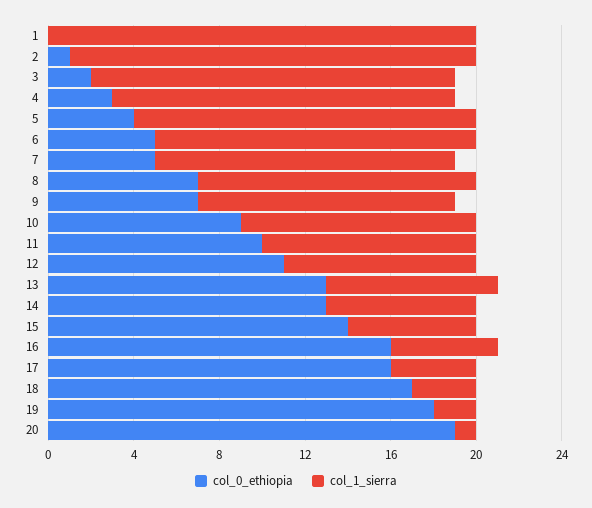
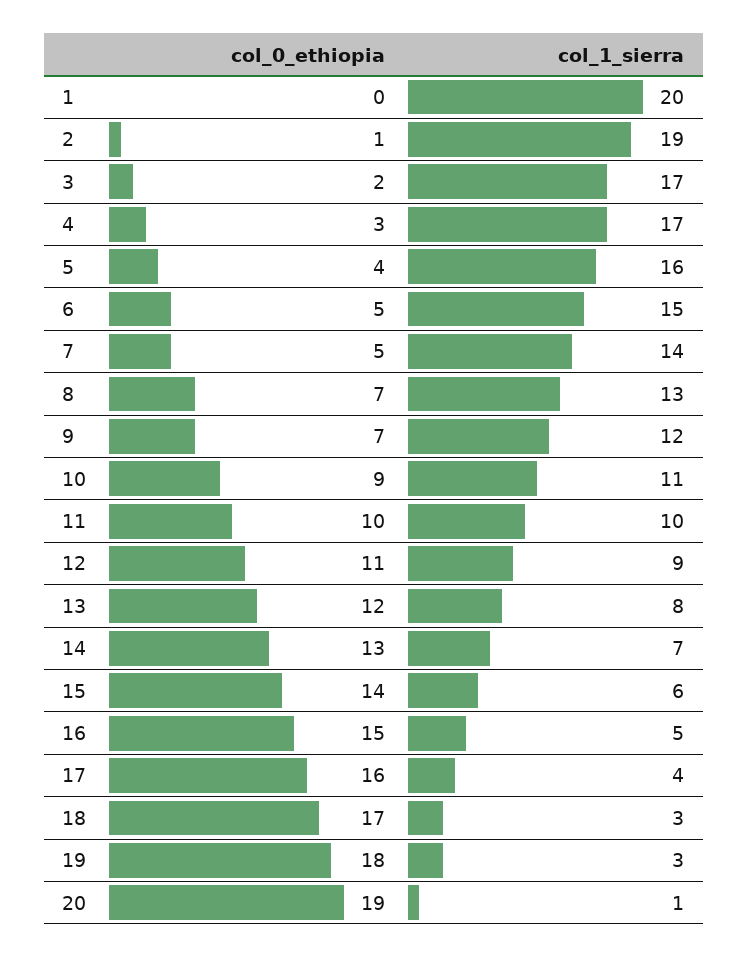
  {
    "col_0_ethiopia": {
      "1": 0,
      "2": 1,
      "3": 2,
      "4": 3,
      "5": 4,
      "6": 5,
      "7": 5,
      "8": 7,
      "9": 7,
      "10": 9,
      "11": 10,
      "12": 11,
-     "13": 13,
+     "13": 12,
      "14": 13,
      "15": 14,
-     "16": 16,
+     "16": 15,
      "17": 16,
      "18": 17,
      "19": 18,
      "20": 19
    },
    "col_1_sierra": {
      "1": 20,
      "2": 19,
      "3": 17,
-     "4": 16,
+     "4": 17,
      "5": 16,
      "6": 15,
      "7": 14,
      "8": 13,
      "9": 12,
      "10": 11,
      "11": 10,
      "12": 9,
      "13": 8,
      "14": 7,
      "15": 6,
      "16": 5,
      "17": 4,
      "18": 3,
-     "19": 2,
+     "19": 3,
      "20": 1
    }
  }

